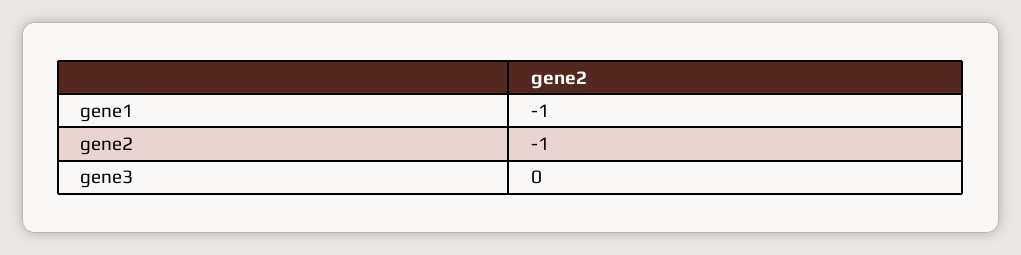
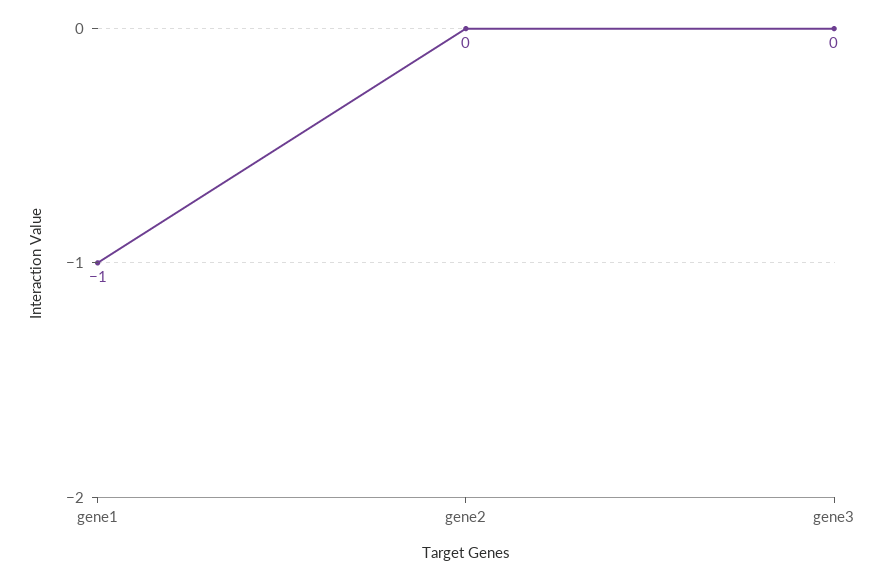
  {
    "gene1": -1,
-   "gene2": -1,
+   "gene2": 0,
    "gene3": 0
  }

